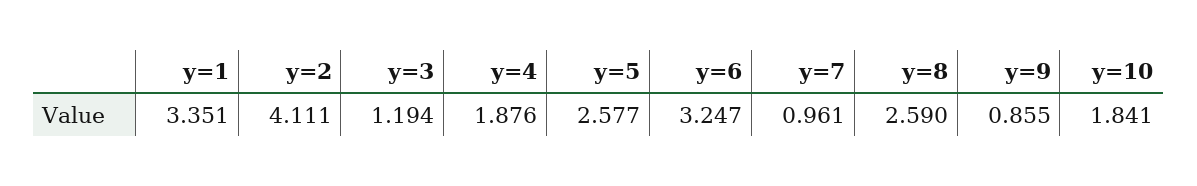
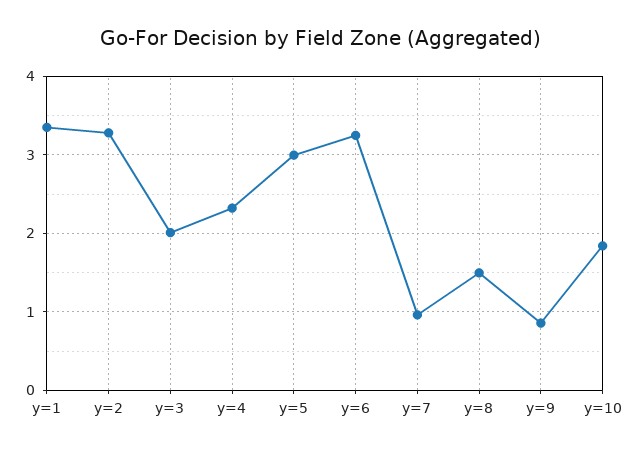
  {
    "y=1": 3.351,
-   "y=2": 4.111,
+   "y=2": 3.3,
-   "y=3": 1.194,
+   "y=3": 2,
-   "y=4": 1.876,
+   "y=4": 2.3,
-   "y=5": 2.577,
+   "y=5": 3,
    "y=6": 3.247,
    "y=7": 0.961,
-   "y=8": 2.59,
+   "y=8": 1.5,
    "y=9": 0.855,
    "y=10": 1.841
  }

